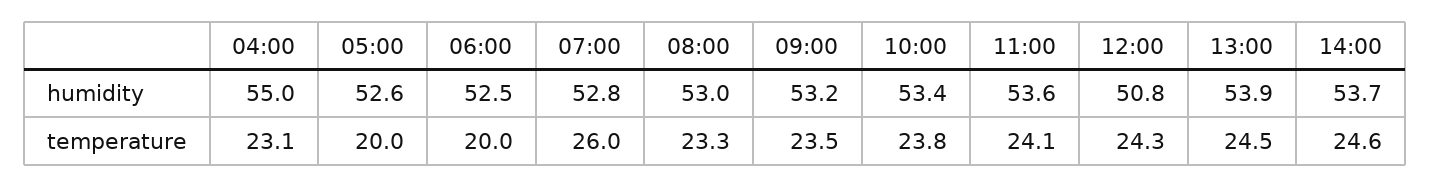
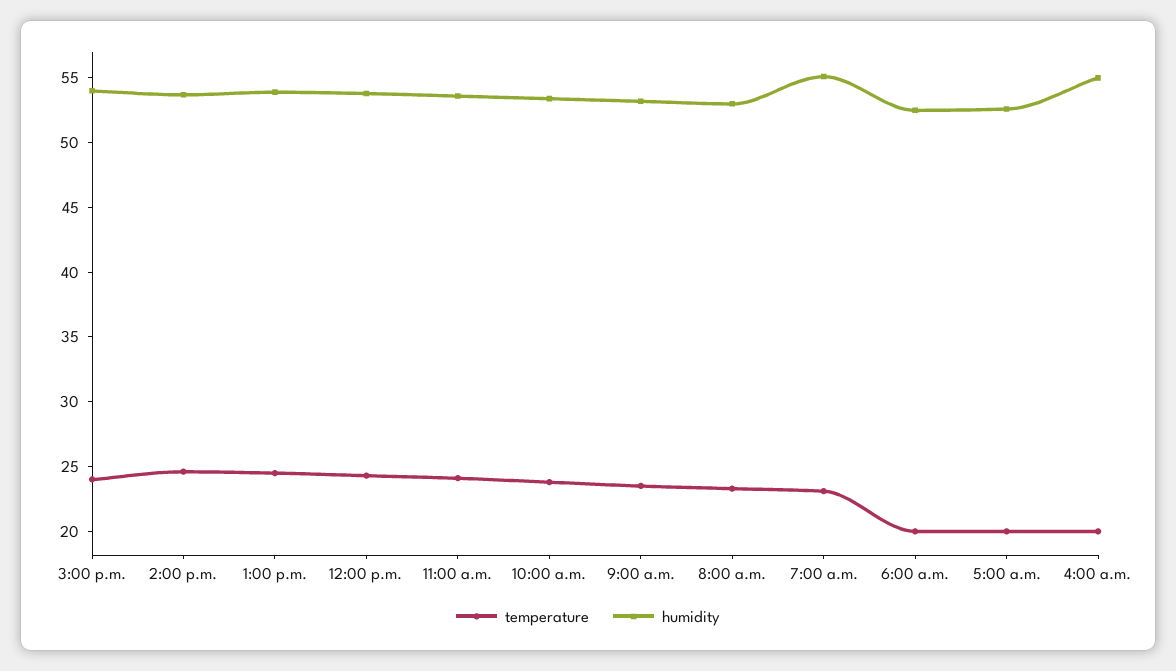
  {
    "humidity": {
      "04:00": 55,
      "05:00": 52.6,
      "06:00": 52.5,
-     "07:00": 52.8,
+     "07:00": 55,
      "08:00": 53,
      "09:00": 53.2,
      "10:00": 53.4,
      "11:00": 53.6,
-     "12:00": 50.8,
+     "12:00": 54,
      "13:00": 53.9,
-     "14:00": 53.7
+     "14:00": 53.7,
+     "3:00 p.m.": 54
    },
    "temperature": {
-     "04:00": 23.1,
+     "04:00": 20,
      "05:00": 20,
      "06:00": 20,
-     "07:00": 26,
+     "07:00": 23,
      "08:00": 23.3,
      "09:00": 23.5,
      "10:00": 23.8,
      "11:00": 24.1,
      "12:00": 24.3,
      "13:00": 24.5,
-     "14:00": 24.6
+     "14:00": 24.6,
+     "3:00 p.m.": 24
    }
  }

